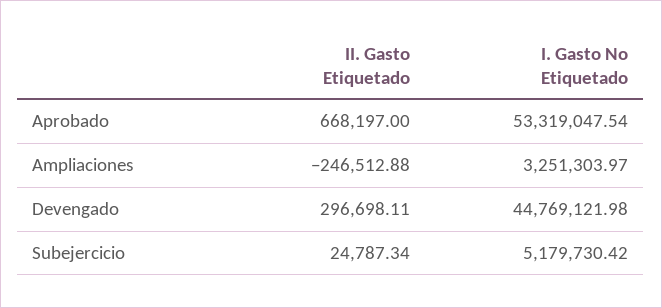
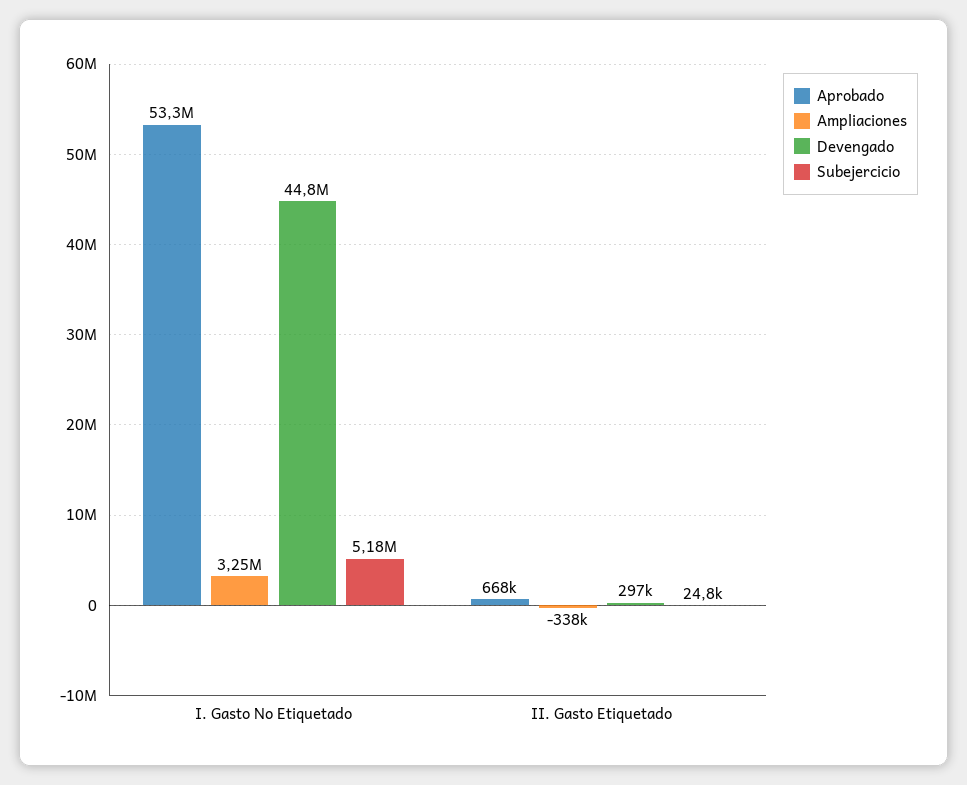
  {
    "Aprobado": {
      "II. Gasto Etiquetado": 668197,
      "I. Gasto No Etiquetado": 53319047.54
    },
    "Ampliaciones": {
-     "II. Gasto Etiquetado": -246512.88,
+     "II. Gasto Etiquetado": -338000,
      "I. Gasto No Etiquetado": 3251303.97
    },
    "Devengado": {
      "II. Gasto Etiquetado": 296698.11,
      "I. Gasto No Etiquetado": 44769121.98
    },
    "Subejercicio": {
      "II. Gasto Etiquetado": 24787.34,
      "I. Gasto No Etiquetado": 5179730.42
    }
  }

